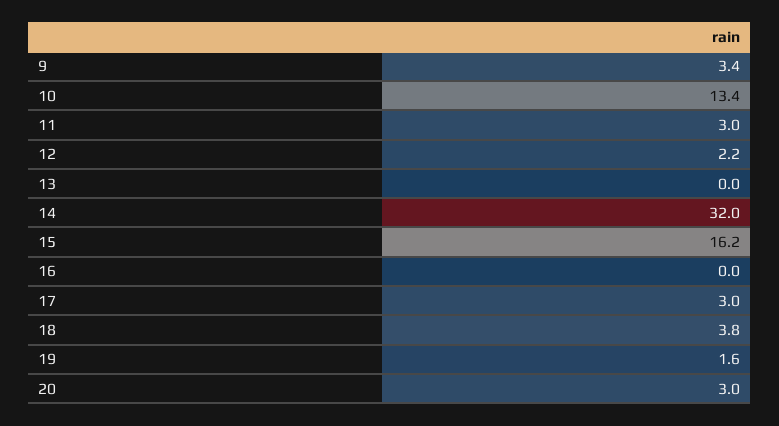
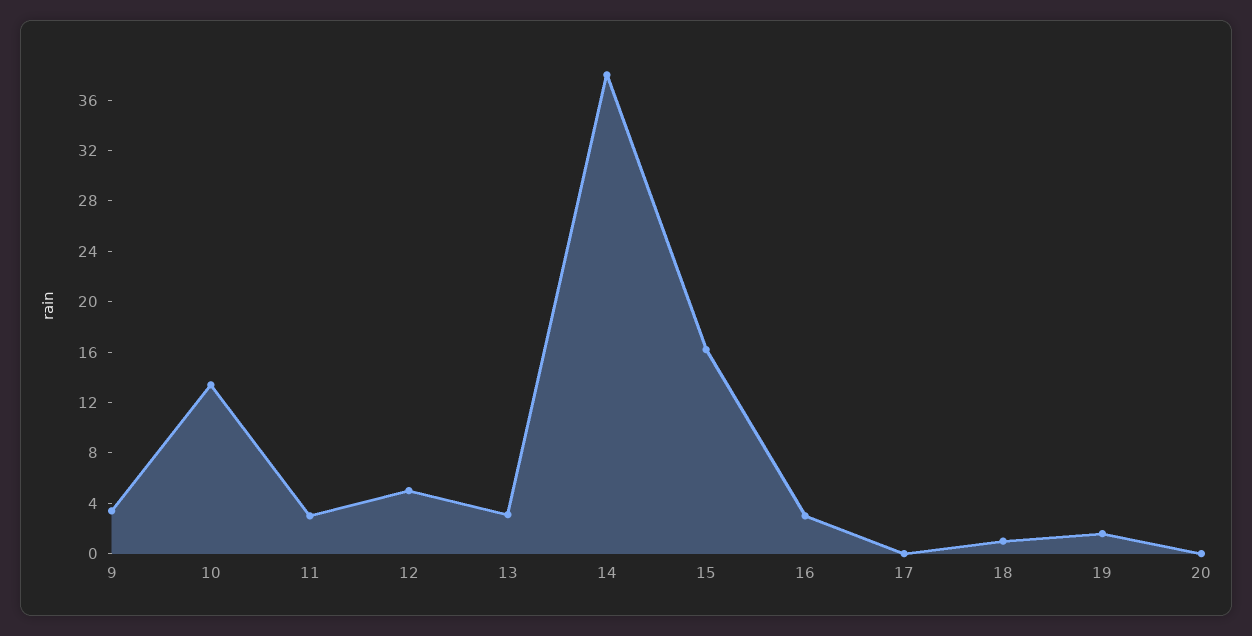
  {
    "9": 3.4,
    "10": 13.4,
    "11": 3,
-   "12": 2.2,
+   "12": 5,
-   "13": 0,
+   "13": 3,
-   "14": 32,
+   "14": 38,
    "15": 16.2,
-   "16": 0,
+   "16": 3,
-   "17": 3,
+   "17": 0,
-   "18": 3.8,
+   "18": 1,
    "19": 1.6,
-   "20": 3
+   "20": 0
  }

